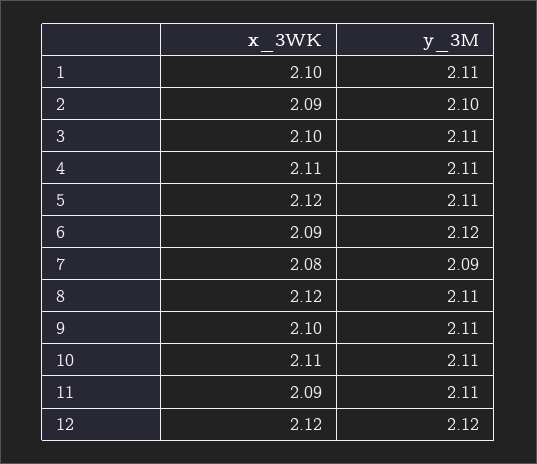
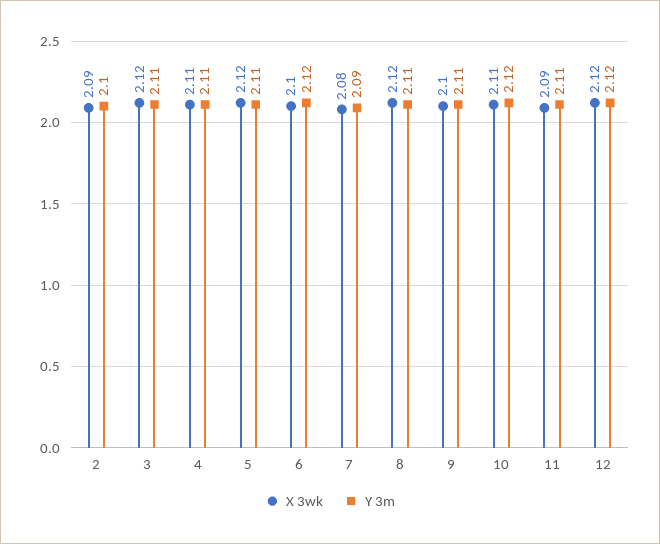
  {
    "x_3WK": {
-     "1": 2.1,
      "2": 2.09,
-     "3": 2.1,
+     "3": 2.12,
      "4": 2.11,
      "5": 2.12,
-     "6": 2.09,
+     "6": 2.1,
      "7": 2.08,
      "8": 2.12,
      "9": 2.1,
      "10": 2.11,
      "11": 2.09,
      "12": 2.12
    },
    "y_3M": {
-     "1": 2.11,
      "2": 2.1,
      "3": 2.11,
      "4": 2.11,
      "5": 2.11,
      "6": 2.12,
      "7": 2.09,
      "8": 2.11,
      "9": 2.11,
-     "10": 2.11,
+     "10": 2.12,
      "11": 2.11,
      "12": 2.12
    }
  }

